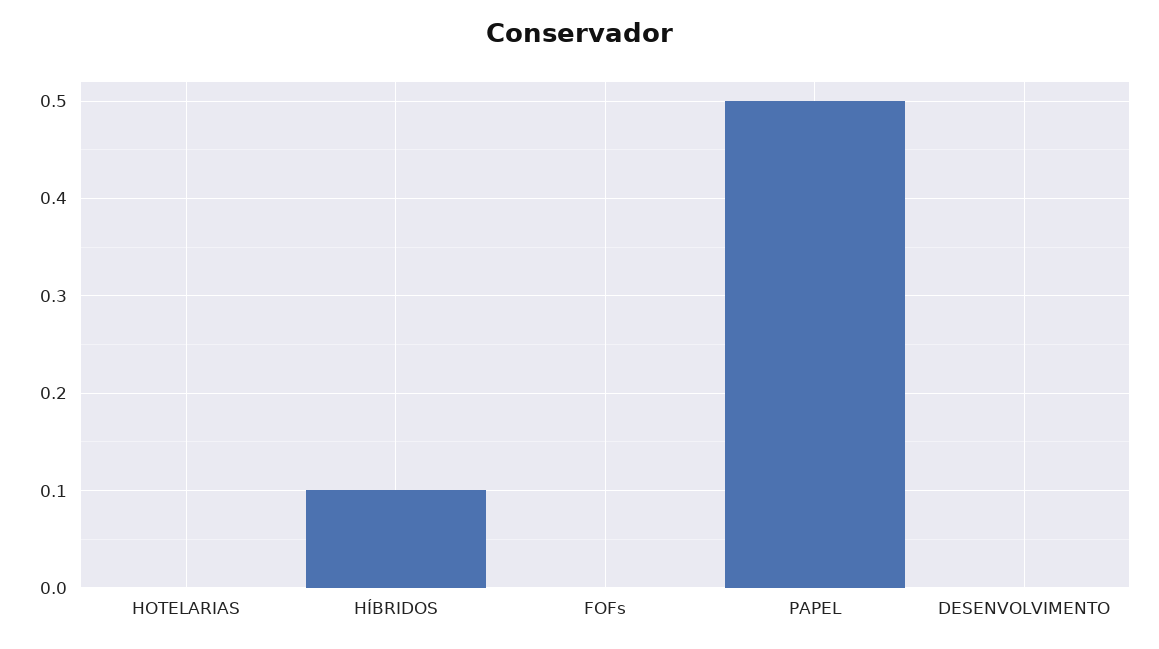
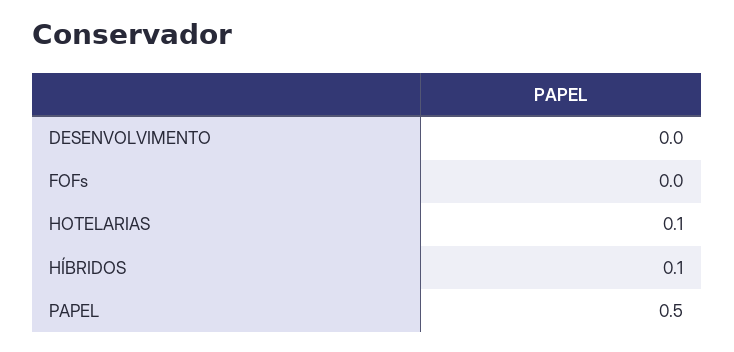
  {
-   "HOTELARIAS": 0,
+   "HOTELARIAS": 0.1,
    "HÍBRIDOS": 0.1,
    "FOFs": 0,
    "PAPEL": 0.5,
    "DESENVOLVIMENTO": 0
  }

